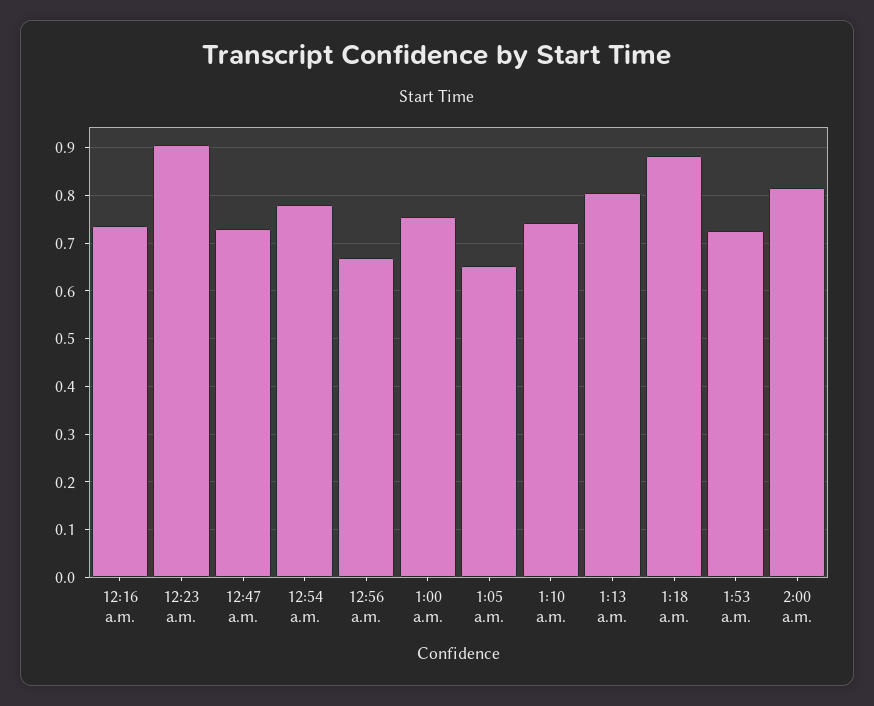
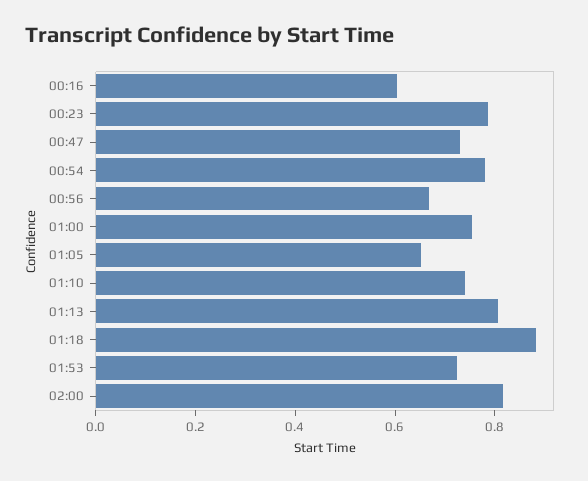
  {
-   "12:16 a.m.": 0.74,
+   "12:16 a.m.": 0.6,
-   "12:23 a.m.": 0.9,
+   "12:23 a.m.": 0.8,
    "12:47 a.m.": 0.72,
    "12:54 a.m.": 0.78,
    "12:56 a.m.": 0.66,
    "1:00 a.m.": 0.76,
    "1:05 a.m.": 0.66,
    "1:10 a.m.": 0.74,
    "1:13 a.m.": 0.8,
    "1:18 a.m.": 0.88,
    "1:53 a.m.": 0.72,
    "2:00 a.m.": 0.82
  }

